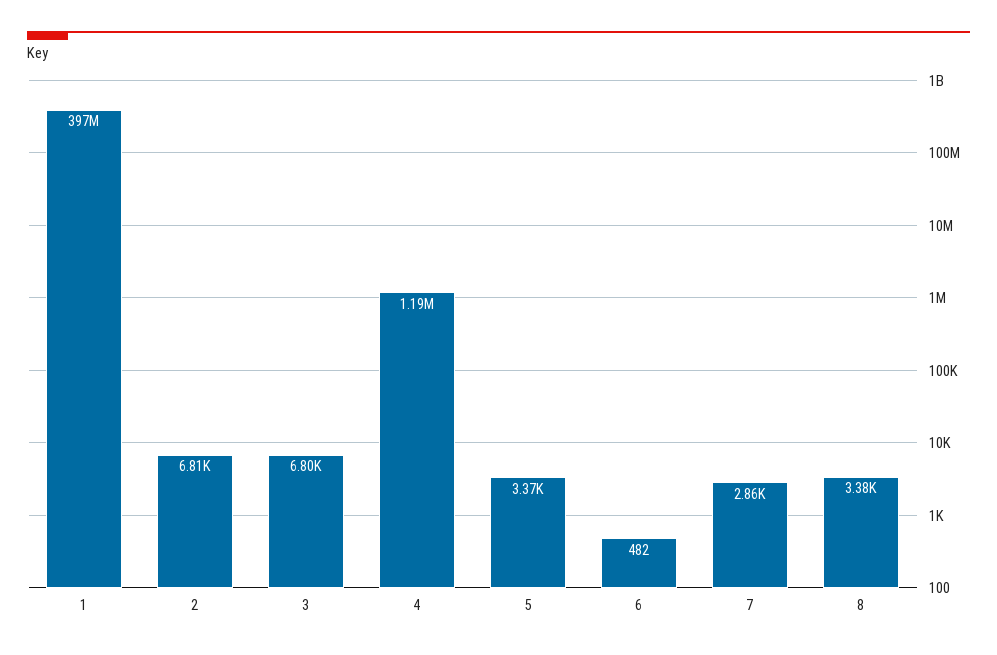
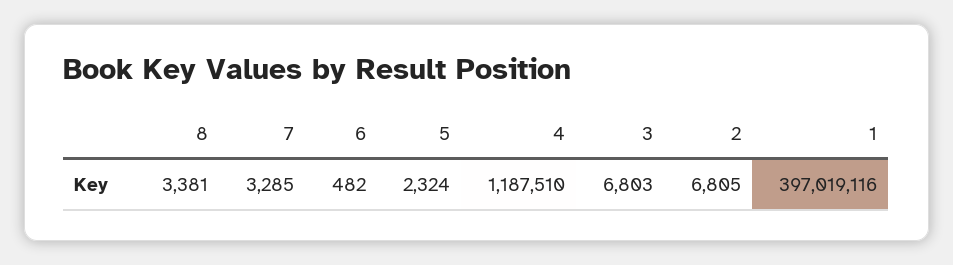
  {
    "1": 397019116,
    "2": 6805,
    "3": 6803,
    "4": 1187510,
-   "5": 3370,
+   "5": 2324,
    "6": 482,
-   "7": 2860,
+   "7": 3285,
    "8": 3381
  }

